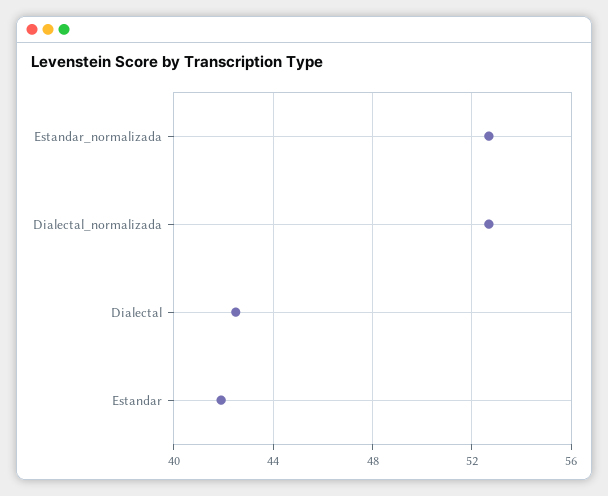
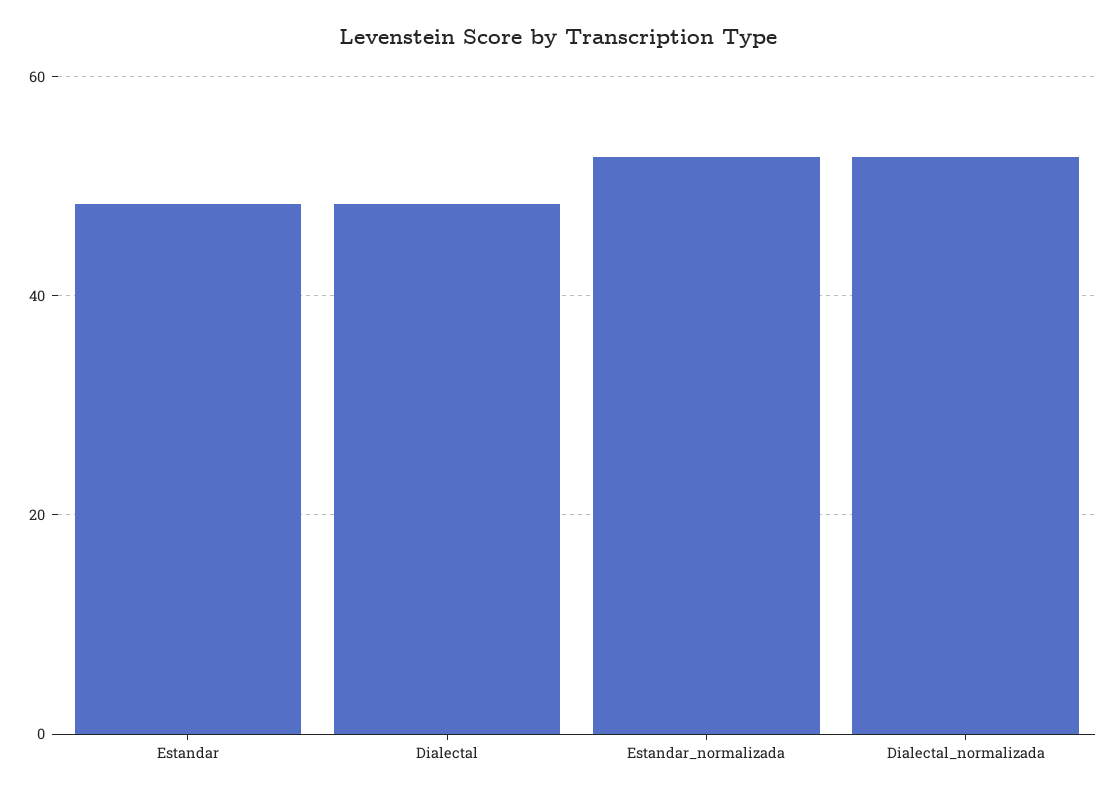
  {
    "Estandar_normalizada": 52.5,
    "Dialectal_normalizada": 52.5,
-   "Dialectal": 42.5,
+   "Dialectal": 48,
-   "Estandar": 42
+   "Estandar": 48
  }

